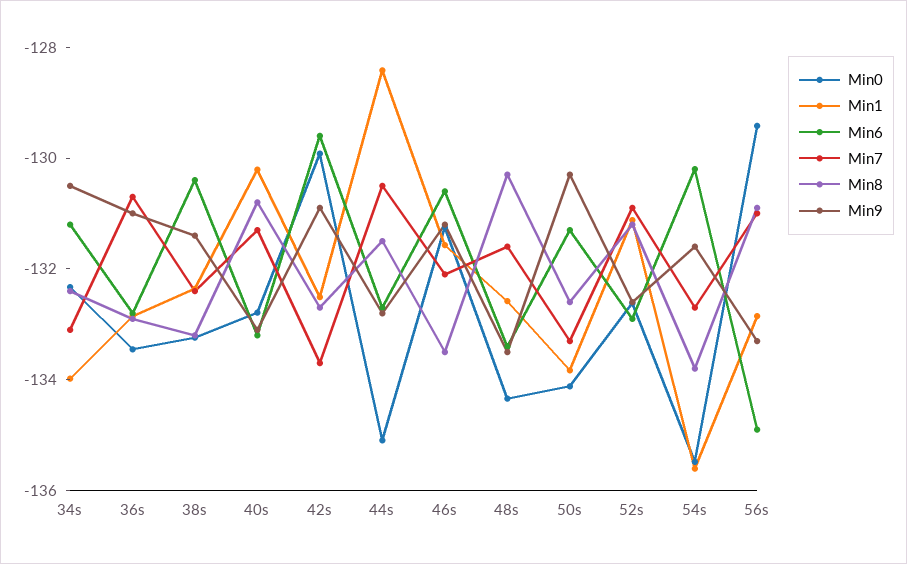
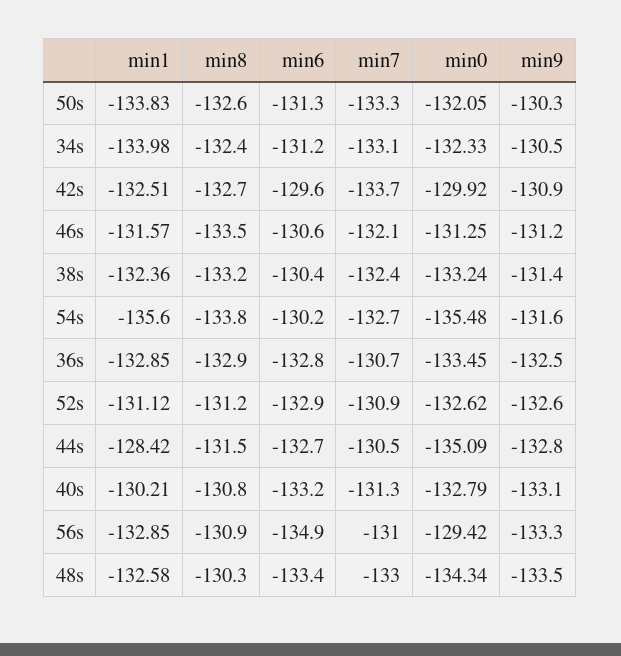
  {
    "Min0": {
      "34s": -132.33,
      "36s": -133.45,
      "38s": -133.24,
      "40s": -132.79,
      "42s": -129.92,
      "44s": -135.09,
      "46s": -131.25,
      "48s": -134.34,
-     "50s": -134,
+     "50s": -132.05,
      "52s": -132.62,
      "54s": -135.48,
      "56s": -129.42
    },
    "Min1": {
      "34s": -133.98,
      "36s": -132.85,
      "38s": -132.36,
      "40s": -130.21,
      "42s": -132.51,
      "44s": -128.42,
      "46s": -131.57,
      "48s": -132.58,
      "50s": -133.83,
      "52s": -131.12,
      "54s": -135.6,
      "56s": -132.85
    },
    "Min6": {
      "34s": -131.2,
      "36s": -132.8,
      "38s": -130.4,
      "40s": -133.2,
      "42s": -129.6,
      "44s": -132.7,
      "46s": -130.6,
      "48s": -133.4,
      "50s": -131.3,
      "52s": -132.9,
      "54s": -130.2,
      "56s": -134.9
    },
    "Min7": {
      "34s": -133.1,
      "36s": -130.7,
      "38s": -132.4,
      "40s": -131.3,
      "42s": -133.7,
      "44s": -130.5,
      "46s": -132.1,
-     "48s": -131.5,
+     "48s": -133,
      "50s": -133.3,
      "52s": -130.9,
      "54s": -132.7,
      "56s": -131
    },
    "Min8": {
      "34s": -132.4,
      "36s": -132.9,
      "38s": -133.2,
      "40s": -130.8,
      "42s": -132.7,
      "44s": -131.5,
      "46s": -133.5,
      "48s": -130.3,
      "50s": -132.6,
      "52s": -131.2,
      "54s": -133.8,
      "56s": -130.9
    },
    "Min9": {
      "34s": -130.5,
-     "36s": -131,
+     "36s": -132.5,
      "38s": -131.4,
      "40s": -133.1,
      "42s": -130.9,
      "44s": -132.8,
      "46s": -131.2,
      "48s": -133.5,
      "50s": -130.3,
      "52s": -132.6,
      "54s": -131.6,
      "56s": -133.3
    }
  }

